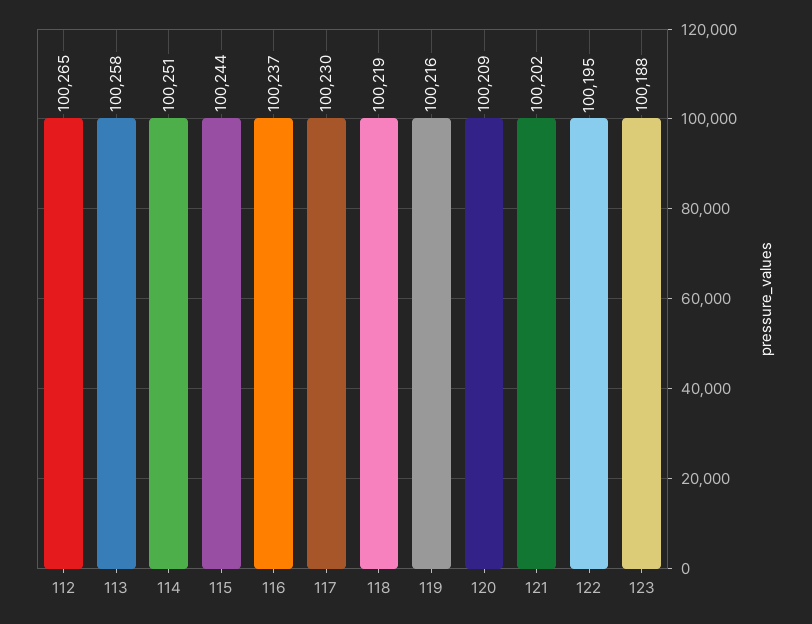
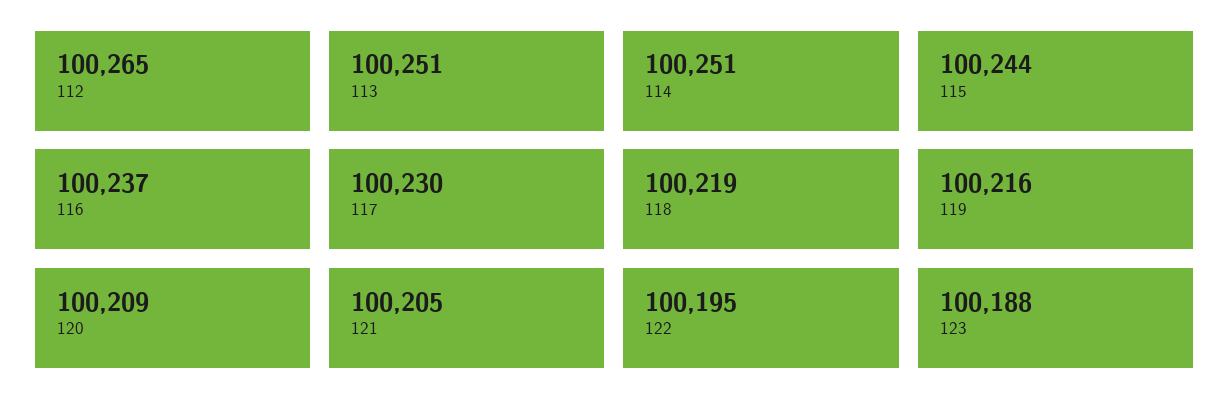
  {
    "112": 100265,
-   "113": 100258,
+   "113": 100251,
    "114": 100251,
    "115": 100244,
    "116": 100237,
    "117": 100230,
    "118": 100219,
    "119": 100216,
    "120": 100209,
-   "121": 100202,
+   "121": 100205,
    "122": 100195,
    "123": 100188
  }

